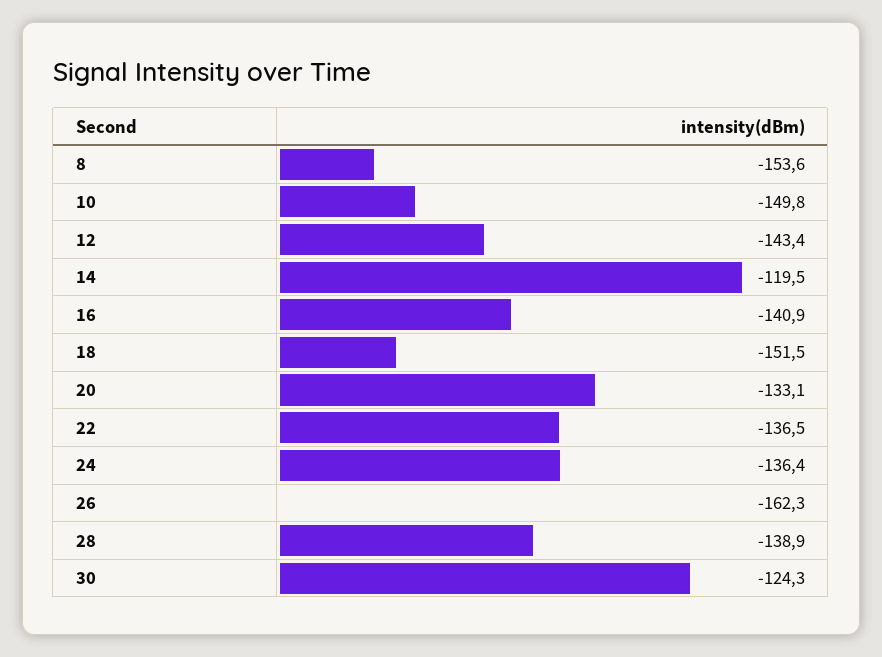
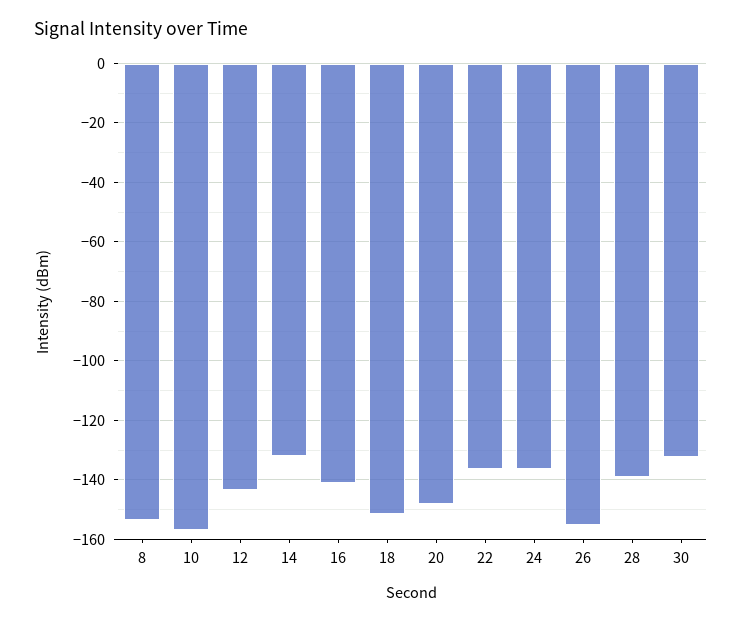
  {
    "8": -153.6,
-   "10": -149.8,
+   "10": -157.5,
    "12": -143.4,
-   "14": -119.5,
+   "14": -132.5,
    "16": -140.9,
    "18": -151.5,
-   "20": -133.1,
+   "20": -147.5,
    "22": -136.5,
    "24": -136.4,
-   "26": -162.3,
+   "26": -155,
    "28": -138.9,
-   "30": -124.3
+   "30": -132.5
  }

